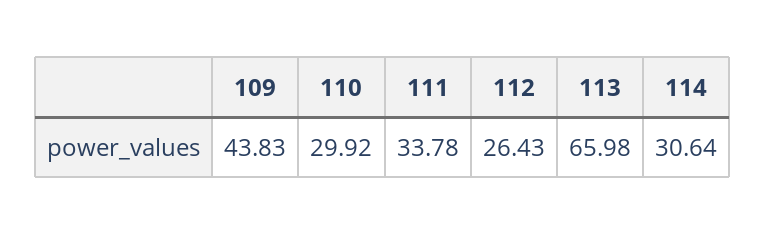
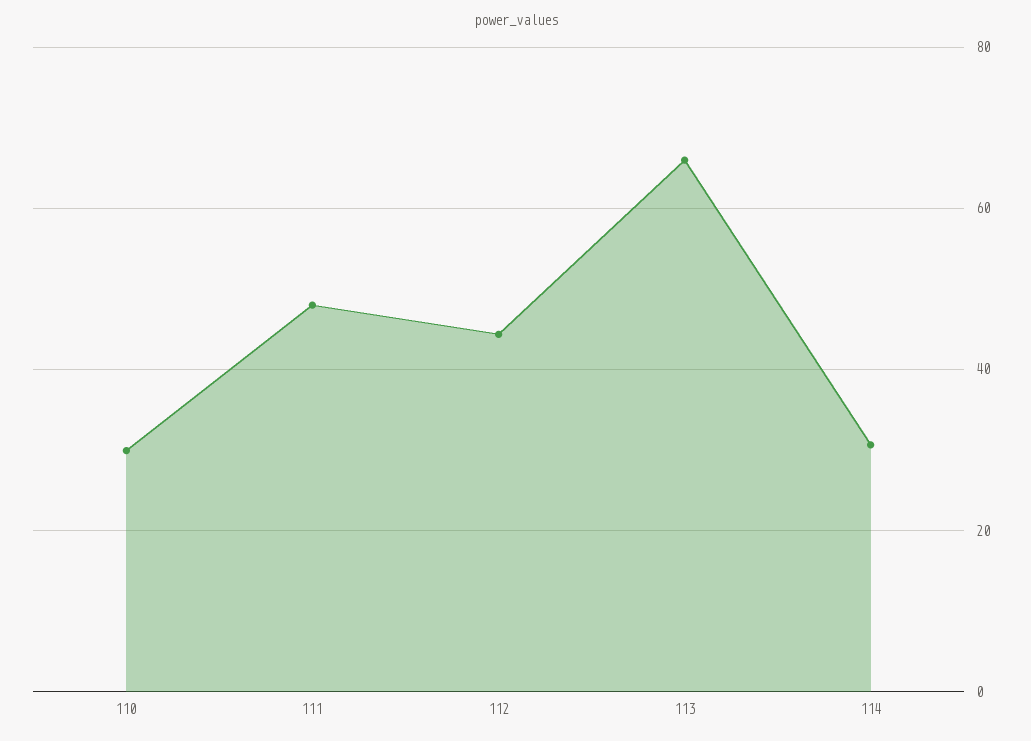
  {
-   "109": 43.83,
    "110": 29.92,
-   "111": 33.78,
+   "111": 48,
-   "112": 26.43,
+   "112": 44,
    "113": 65.98,
    "114": 30.64
  }

